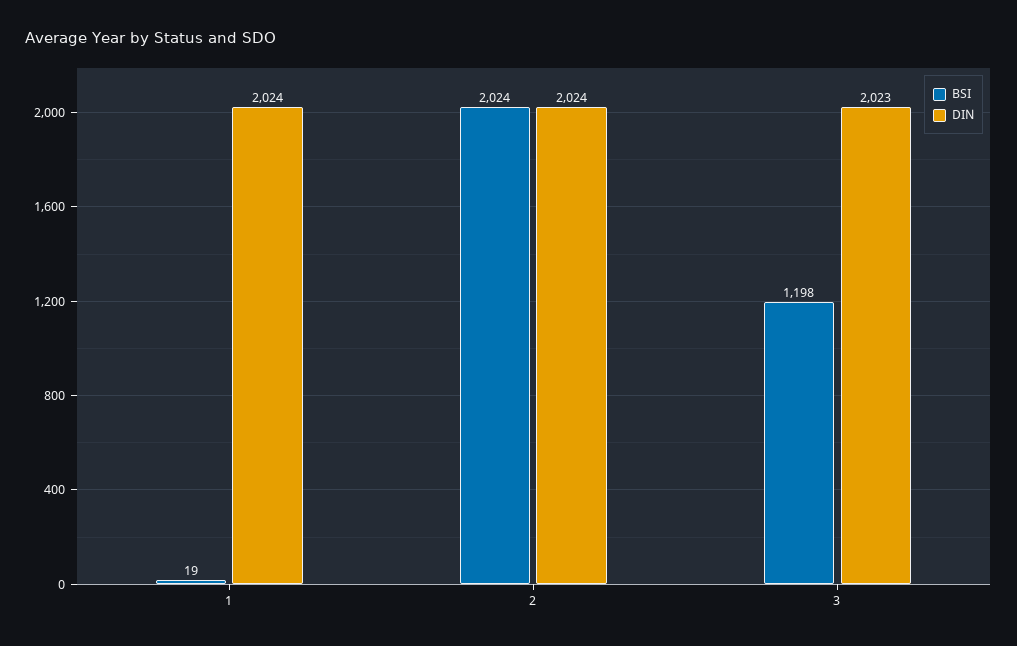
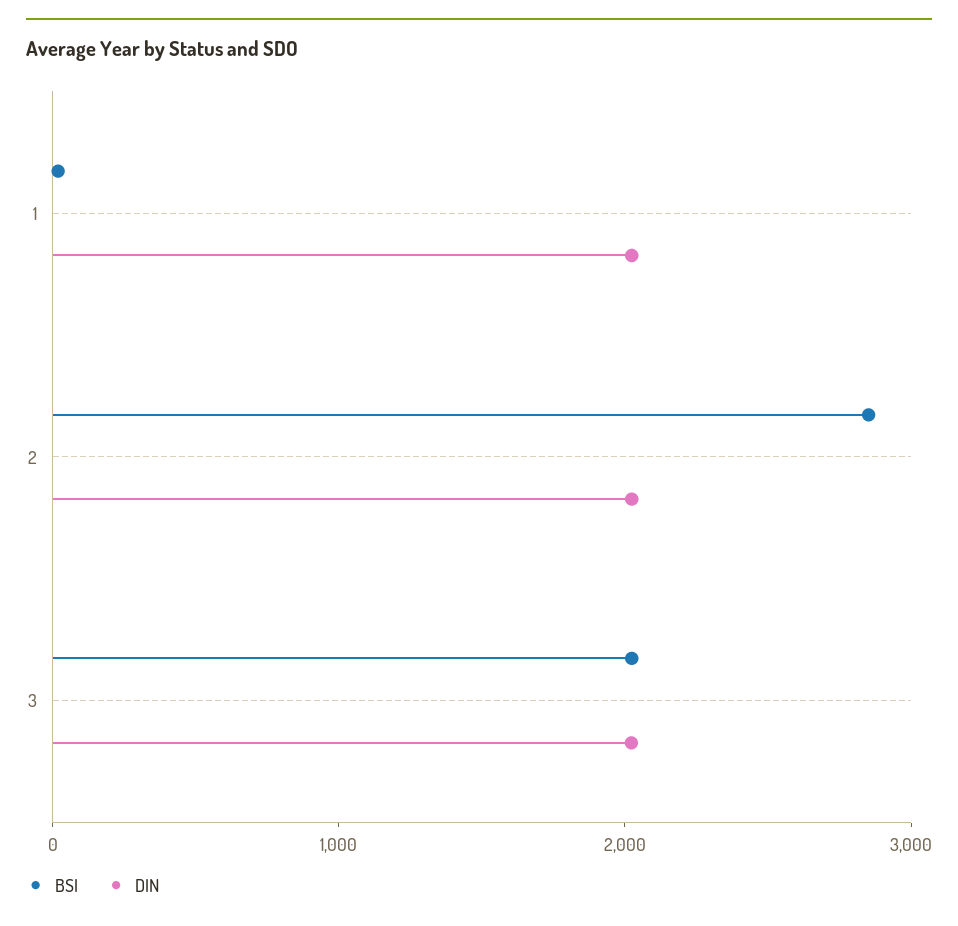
  {
    "BSI": {
      "1": 19,
-     "2": 2024,
+     "2": 2800,
-     "3": 1198
+     "3": 2000
    },
    "DIN": {
      "1": 2024,
      "2": 2024,
      "3": 2023
    }
  }

